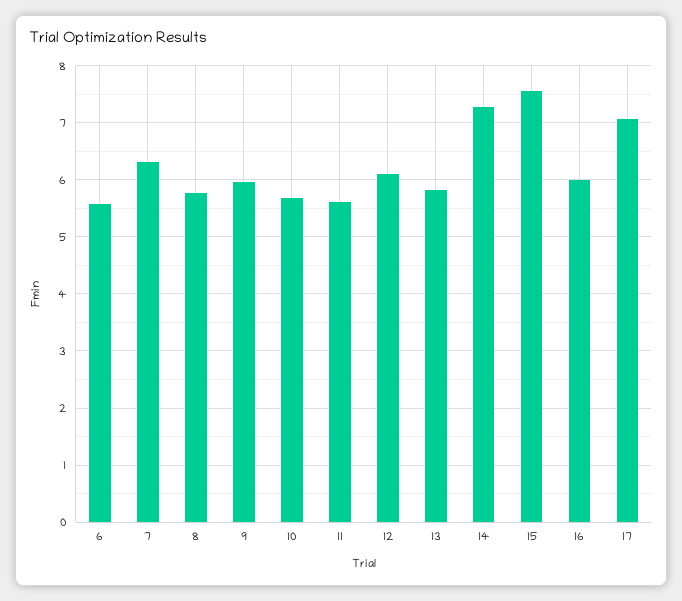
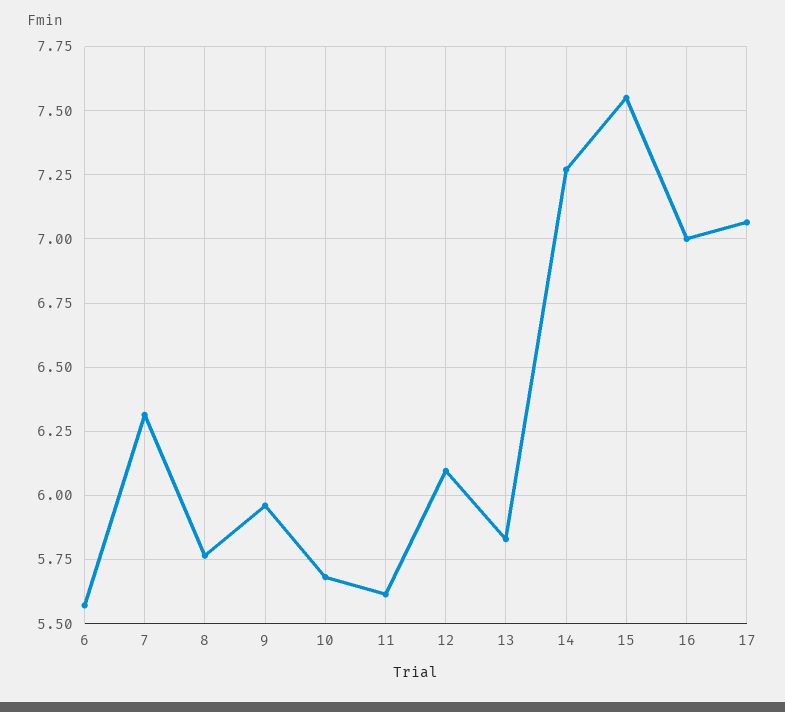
  {
    "6": 5.575,
    "7": 6.325,
    "8": 5.775,
    "9": 5.95,
    "10": 5.675,
    "11": 5.625,
    "12": 6.1,
    "13": 5.825,
    "14": 7.275,
    "15": 7.55,
-   "16": 6,
+   "16": 7,
    "17": 7.075
  }

